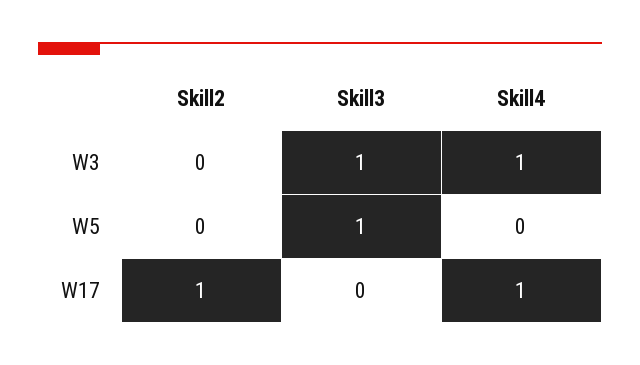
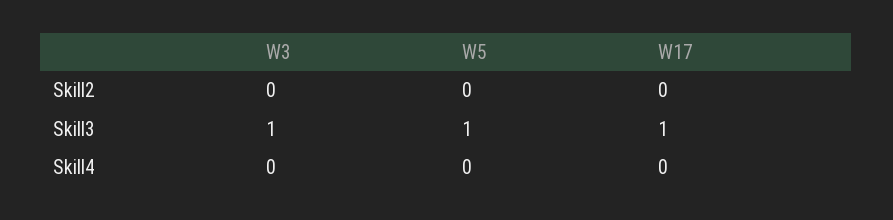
  {
    "Skill2": {
      "W3": 0,
      "W5": 0,
-     "W17": 1
+     "W17": 0
    },
    "Skill3": {
      "W3": 1,
      "W5": 1,
-     "W17": 0
+     "W17": 1
    },
    "Skill4": {
-     "W3": 1,
+     "W3": 0,
      "W5": 0,
-     "W17": 1
+     "W17": 0
    }
  }

